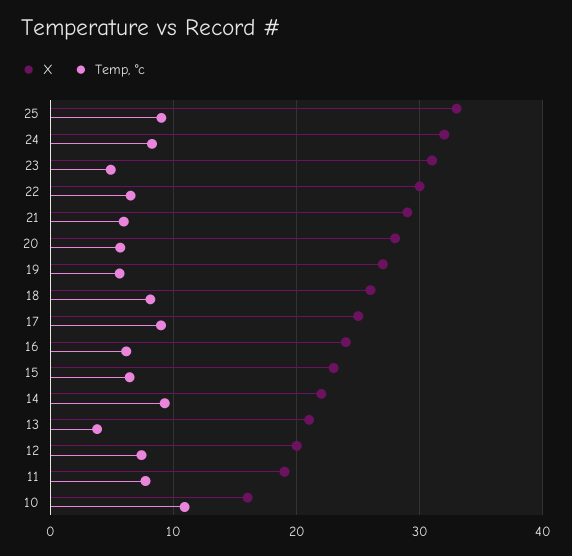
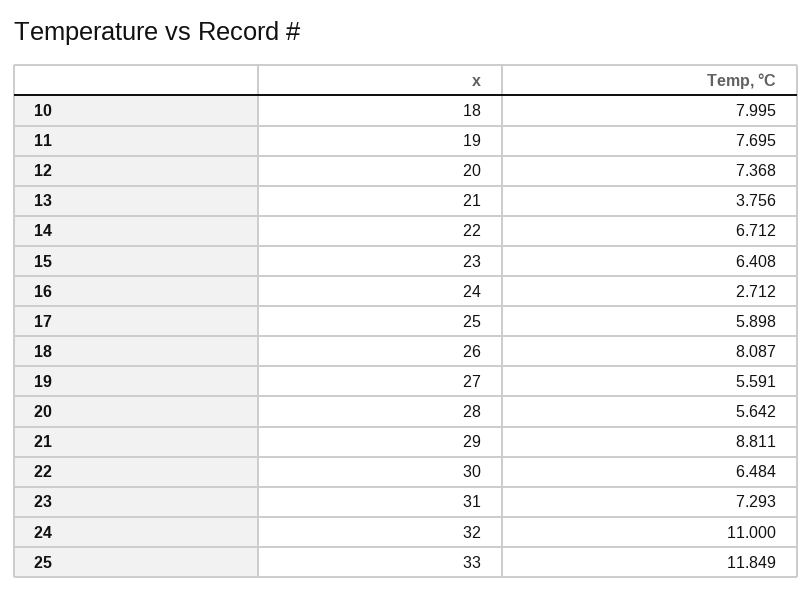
  {
    "X": {
      "25": 33,
      "24": 32,
      "23": 31,
      "22": 30,
      "21": 29,
      "20": 28,
      "19": 27,
      "18": 26,
      "17": 25,
      "16": 24,
      "15": 23,
      "14": 22,
      "13": 21,
      "12": 20,
      "11": 19,
-     "10": 16
+     "10": 18
    },
    "Temp, °c": {
-     "25": 9,
+     "25": 11.849,
-     "24": 8,
+     "24": 11,
-     "23": 5,
+     "23": 7.293,
      "22": 6.484,
-     "21": 6,
+     "21": 8.811,
      "20": 5.642,
      "19": 5.591,
      "18": 8.087,
-     "17": 9,
+     "17": 5.898,
-     "16": 6,
+     "16": 2.712,
      "15": 6.408,
-     "14": 9,
+     "14": 6.712,
      "13": 3.756,
      "12": 7.368,
      "11": 7.695,
-     "10": 11
+     "10": 7.995
    }
  }

